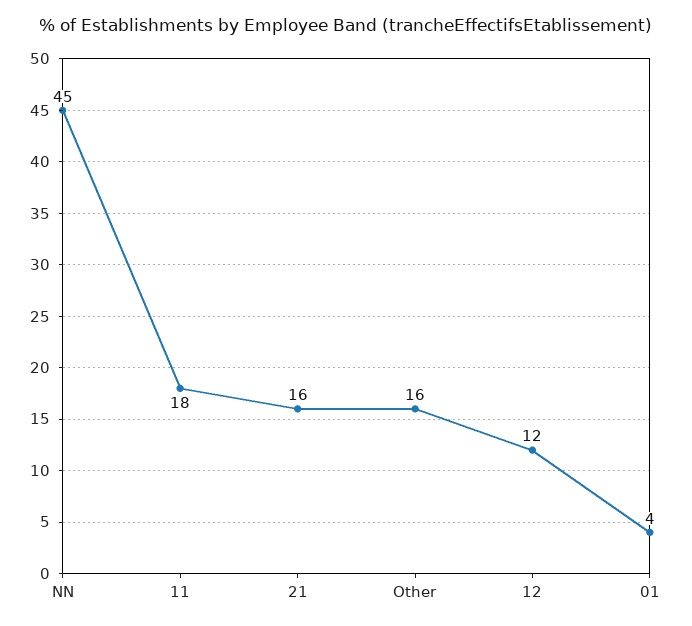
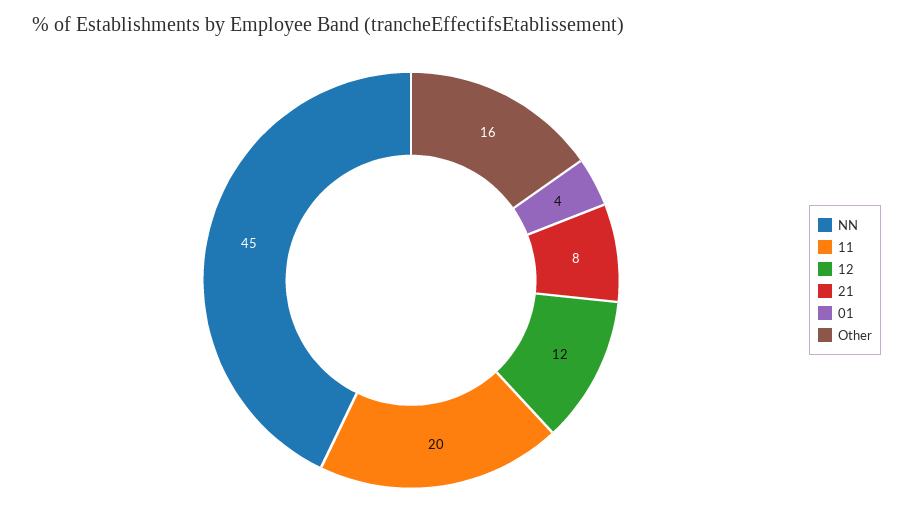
  {
    "NN": 45,
-   "11": 18,
+   "11": 20,
-   "21": 16,
+   "21": 8,
    "Other": 16,
    "12": 12,
    "01": 4
  }

